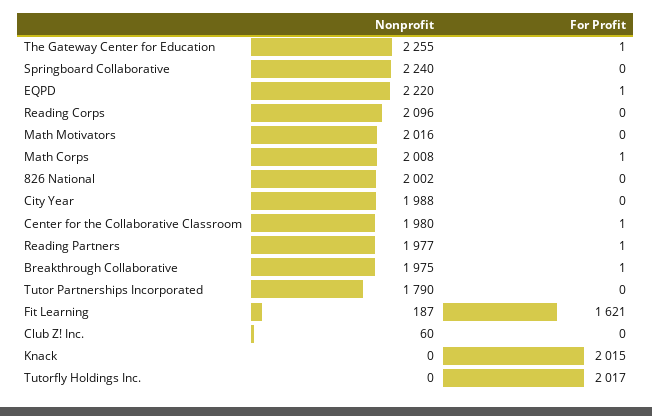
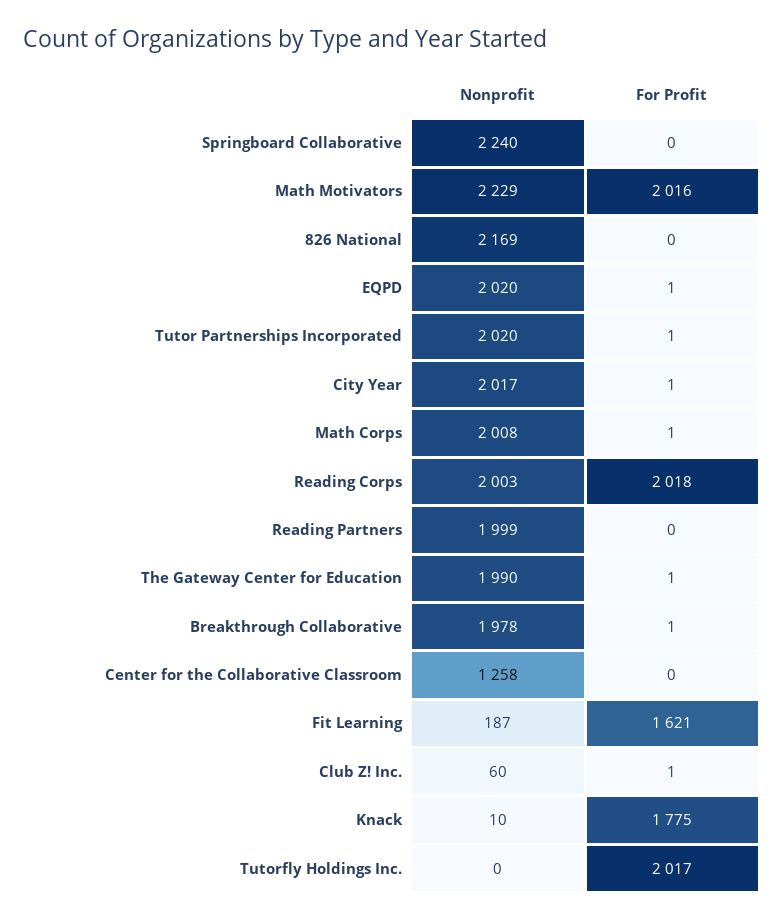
  {
    "Nonprofit": {
-     "The Gateway Center for Education": 2255,
+     "The Gateway Center for Education": 1990,
      "Springboard Collaborative": 2240,
-     "EQPD": 2220,
+     "EQPD": 2020,
-     "Reading Corps": 2096,
+     "Reading Corps": 2003,
-     "Math Motivators": 2016,
+     "Math Motivators": 2229,
      "Math Corps": 2008,
-     "826 National": 2002,
+     "826 National": 2169,
-     "City Year": 1988,
+     "City Year": 2017,
-     "Center for the Collaborative Classroom": 1980,
+     "Center for the Collaborative Classroom": 1258,
-     "Reading Partners": 1977,
+     "Reading Partners": 1999,
-     "Breakthrough Collaborative": 1975,
+     "Breakthrough Collaborative": 1978,
-     "Tutor Partnerships Incorporated": 1790,
+     "Tutor Partnerships Incorporated": 2020,
      "Fit Learning": 187,
      "Club Z! Inc.": 60,
-     "Knack": 0,
+     "Knack": 10,
      "Tutorfly Holdings Inc.": 0
    },
    "For Profit": {
      "The Gateway Center for Education": 1,
      "Springboard Collaborative": 0,
      "EQPD": 1,
-     "Reading Corps": 0,
+     "Reading Corps": 2018,
-     "Math Motivators": 0,
+     "Math Motivators": 2016,
      "Math Corps": 1,
      "826 National": 0,
-     "City Year": 0,
+     "City Year": 1,
-     "Center for the Collaborative Classroom": 1,
+     "Center for the Collaborative Classroom": 0,
-     "Reading Partners": 1,
+     "Reading Partners": 0,
      "Breakthrough Collaborative": 1,
-     "Tutor Partnerships Incorporated": 0,
+     "Tutor Partnerships Incorporated": 1,
      "Fit Learning": 1621,
-     "Club Z! Inc.": 0,
+     "Club Z! Inc.": 1,
-     "Knack": 2015,
+     "Knack": 1775,
      "Tutorfly Holdings Inc.": 2017
    }
  }

